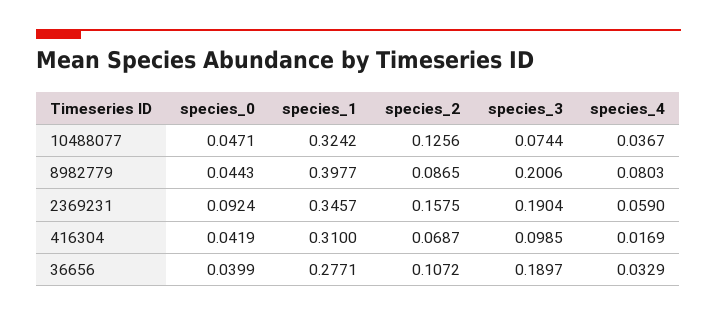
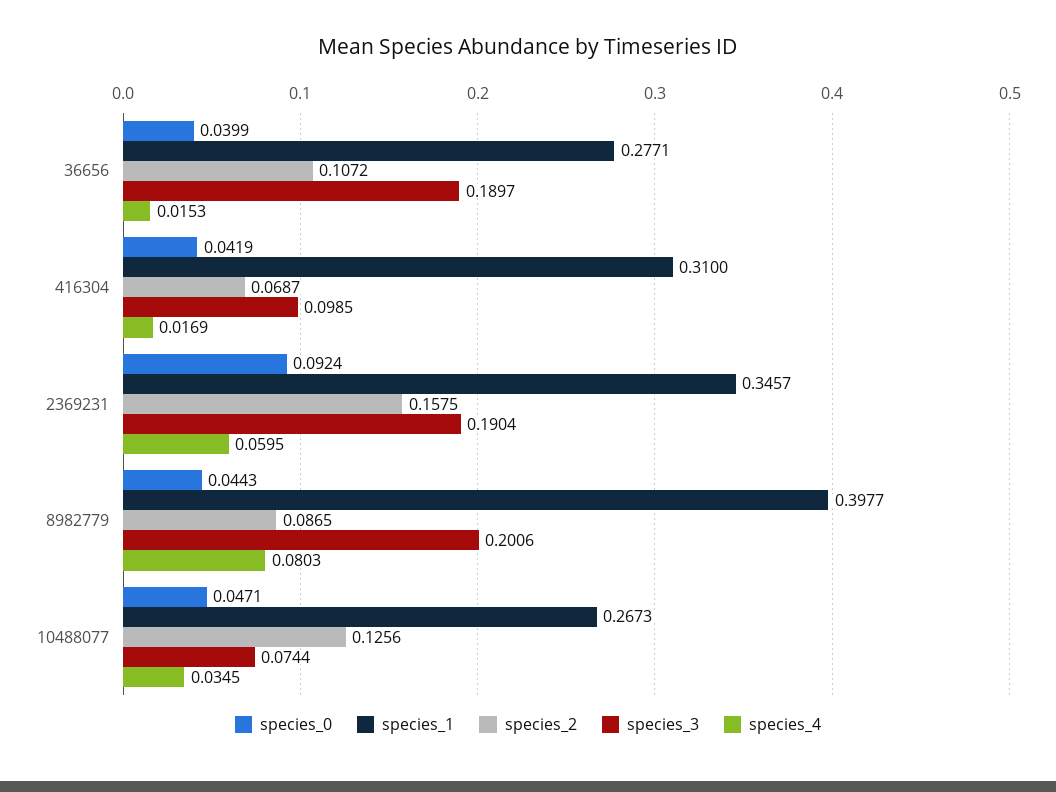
  {
    "species_0": {
      "10488077": 0.0471,
      "8982779": 0.0443,
      "2369231": 0.0924,
      "416304": 0.0419,
      "36656": 0.0399
    },
    "species_1": {
-     "10488077": 0.3242,
+     "10488077": 0.2673,
      "8982779": 0.3977,
      "2369231": 0.3457,
      "416304": 0.31,
      "36656": 0.2771
    },
    "species_2": {
      "10488077": 0.1256,
      "8982779": 0.0865,
      "2369231": 0.1575,
      "416304": 0.0687,
      "36656": 0.1072
    },
    "species_3": {
      "10488077": 0.0744,
      "8982779": 0.2006,
      "2369231": 0.1904,
      "416304": 0.0985,
      "36656": 0.1897
    },
    "species_4": {
-     "10488077": 0.0367,
+     "10488077": 0.0345,
      "8982779": 0.0803,
-     "2369231": 0.059,
+     "2369231": 0.0595,
      "416304": 0.0169,
-     "36656": 0.0329
+     "36656": 0.0153
    }
  }

